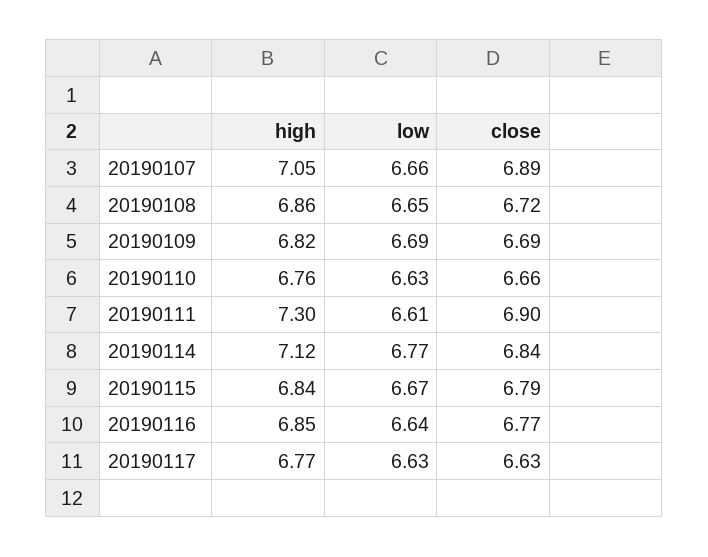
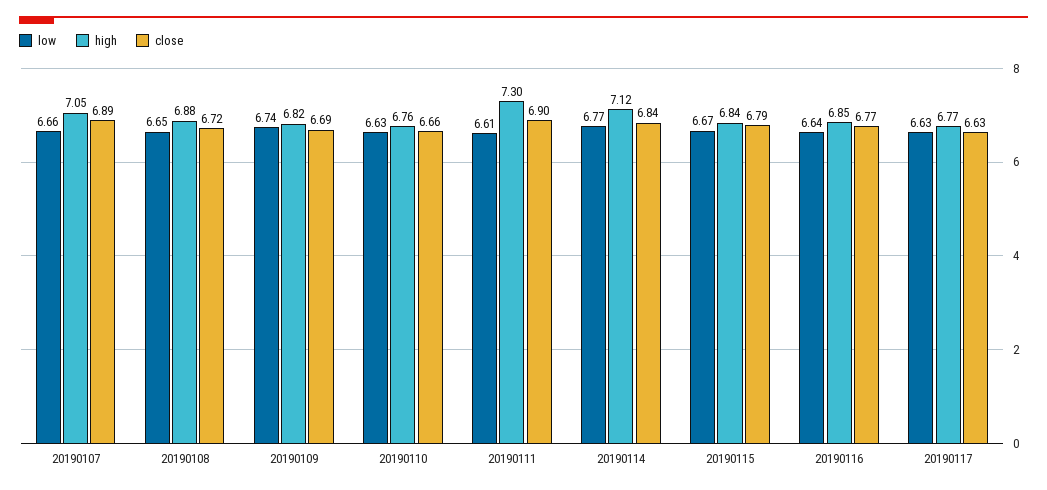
  {
    "high": {
      "20190107": 7.05,
-     "20190108": 6.86,
+     "20190108": 6.88,
      "20190109": 6.82,
      "20190110": 6.76,
      "20190111": 7.3,
      "20190114": 7.12,
      "20190115": 6.84,
      "20190116": 6.85,
      "20190117": 6.77
    },
    "low": {
      "20190107": 6.66,
      "20190108": 6.65,
-     "20190109": 6.69,
+     "20190109": 6.74,
      "20190110": 6.63,
      "20190111": 6.61,
      "20190114": 6.77,
      "20190115": 6.67,
      "20190116": 6.64,
      "20190117": 6.63
    },
    "close": {
      "20190107": 6.89,
      "20190108": 6.72,
      "20190109": 6.69,
      "20190110": 6.66,
      "20190111": 6.9,
      "20190114": 6.84,
      "20190115": 6.79,
      "20190116": 6.77,
      "20190117": 6.63
    }
  }

